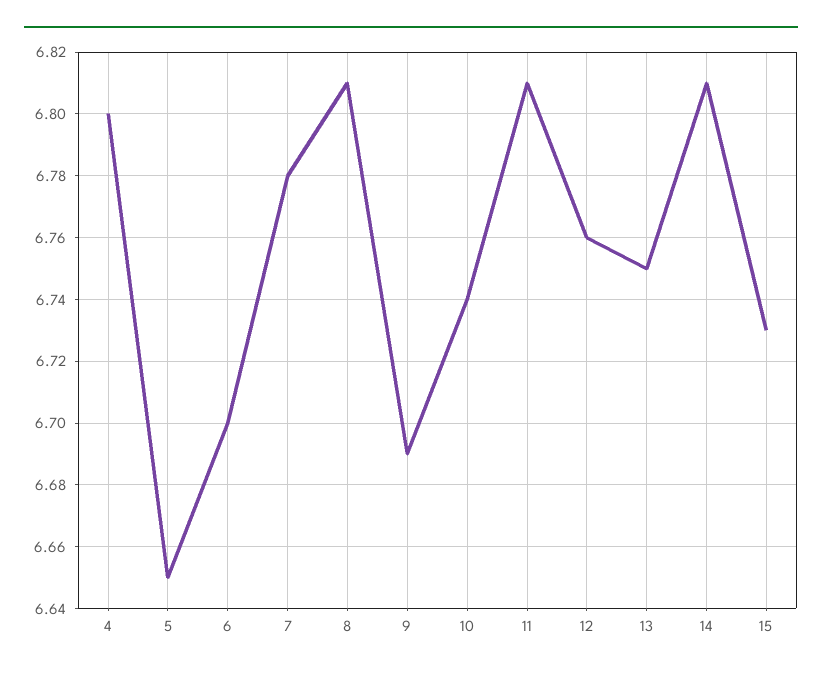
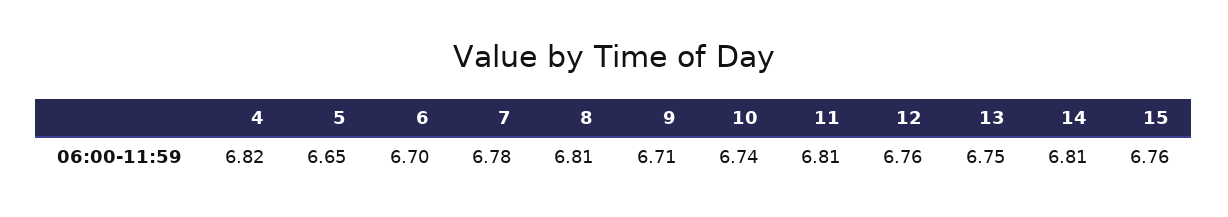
  {
-   "4": 6.8,
+   "4": 6.82,
    "5": 6.65,
    "6": 6.7,
    "7": 6.78,
    "8": 6.81,
-   "9": 6.69,
+   "9": 6.71,
    "10": 6.74,
    "11": 6.81,
    "12": 6.76,
    "13": 6.75,
    "14": 6.81,
-   "15": 6.73
+   "15": 6.76
  }

